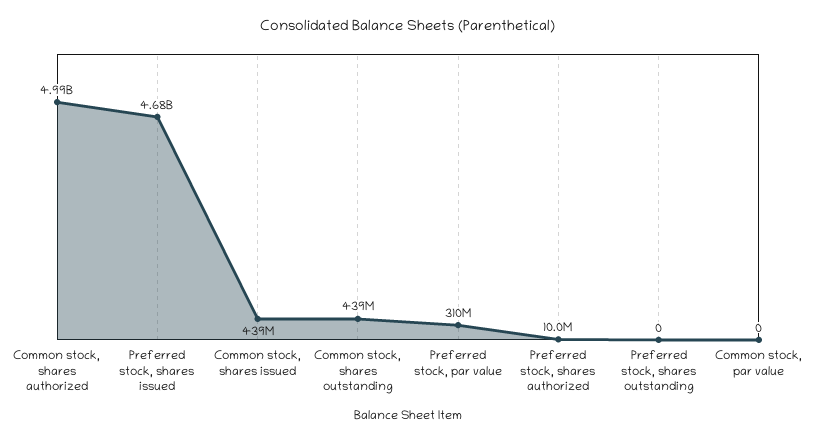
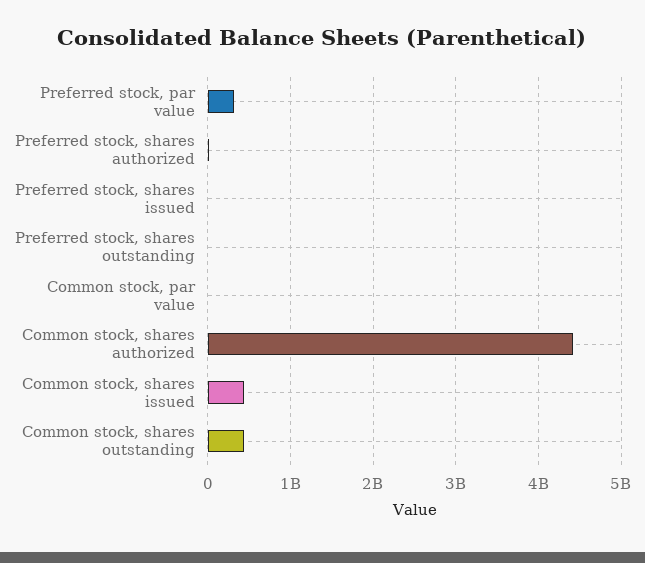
  {
-   "Common stock, shares authorized": 4990000000,
+   "Common stock, shares authorized": 4400000000,
-   "Preferred stock, shares issued": 4680000000,
+   "Preferred stock, shares issued": 0,
    "Common stock, shares issued": 439000000,
    "Common stock, shares outstanding": 439000000,
    "Preferred stock, par value": 310000000,
    "Preferred stock, shares authorized": 10000000,
    "Preferred stock, shares outstanding": 0,
    "Common stock, par value": 0
  }

